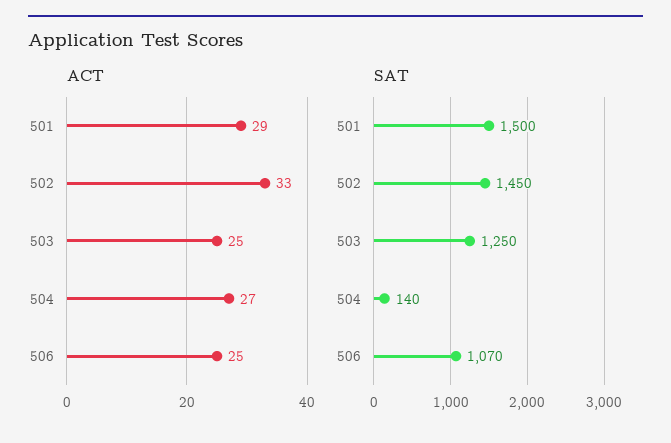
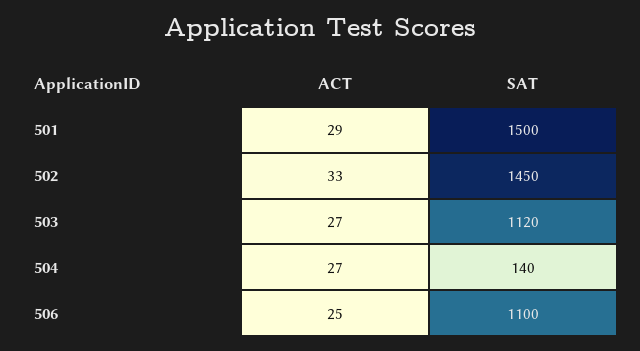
  {
    "ACT": {
      "501": 29,
      "502": 33,
-     "503": 25,
+     "503": 27,
      "504": 27,
      "506": 25
    },
    "SAT": {
      "501": 1500,
      "502": 1450,
-     "503": 1250,
+     "503": 1120,
      "504": 140,
-     "506": 1070
+     "506": 1100
    }
  }

